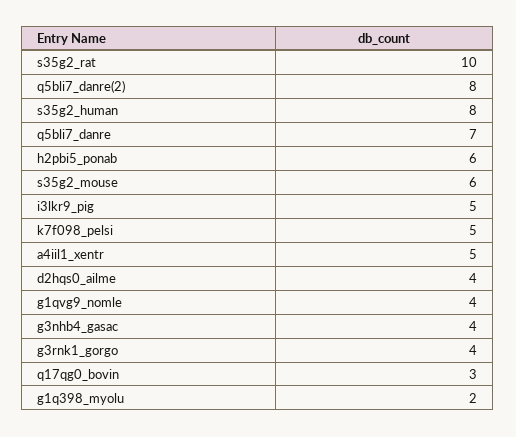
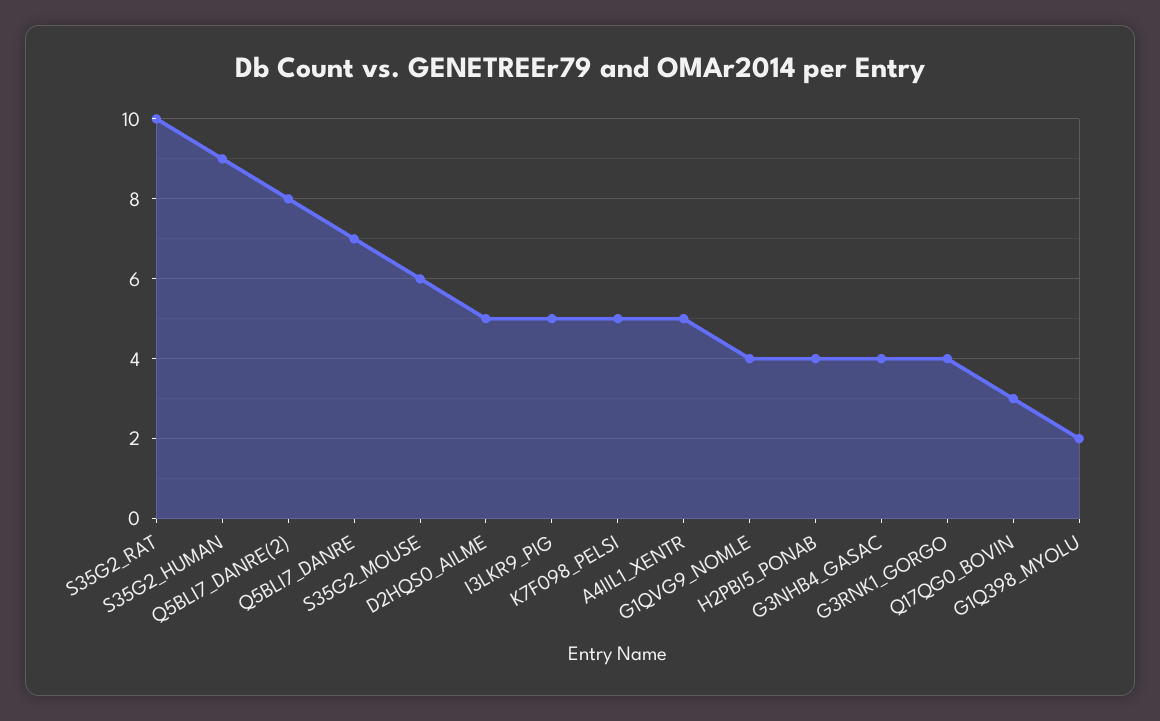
  {
    "s35g2_rat": 10,
    "q5bli7_danre(2)": 8,
-   "s35g2_human": 8,
+   "s35g2_human": 9,
    "q5bli7_danre": 7,
-   "h2pbi5_ponab": 6,
+   "h2pbi5_ponab": 4,
    "s35g2_mouse": 6,
    "i3lkr9_pig": 5,
    "k7f098_pelsi": 5,
    "a4iil1_xentr": 5,
-   "d2hqs0_ailme": 4,
+   "d2hqs0_ailme": 5,
    "g1qvg9_nomle": 4,
    "g3nhb4_gasac": 4,
    "g3rnk1_gorgo": 4,
    "q17qg0_bovin": 3,
    "g1q398_myolu": 2
  }

